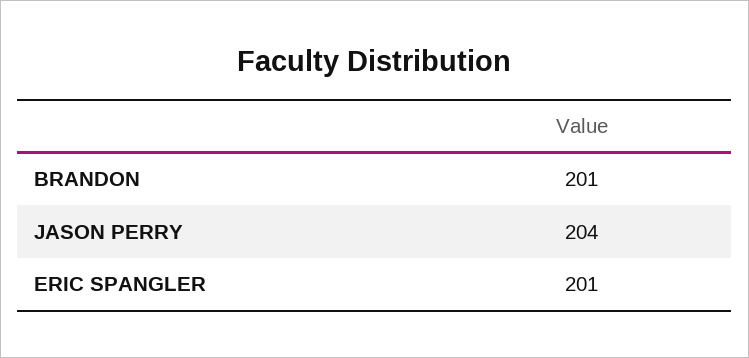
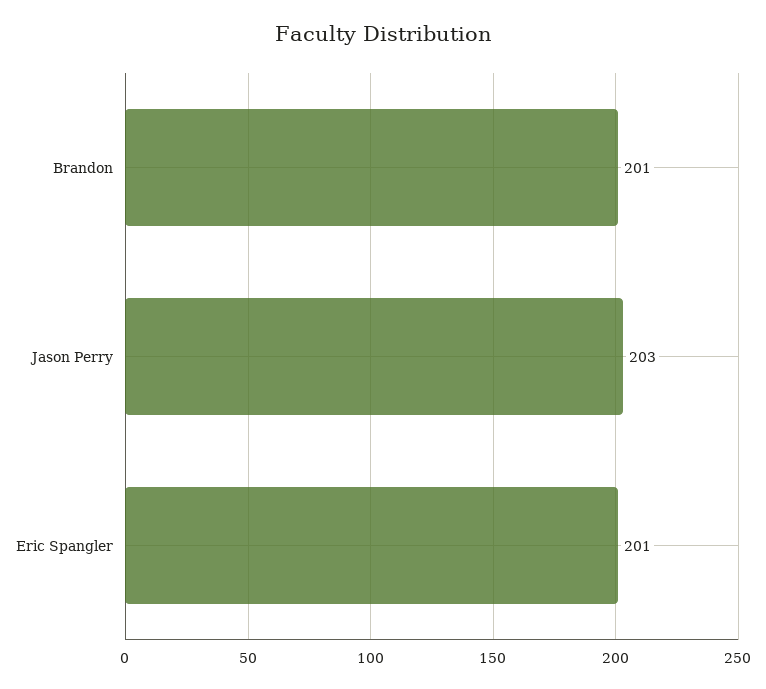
  {
    "BRANDON": 201,
-   "JASON PERRY": 204,
+   "JASON PERRY": 203,
    "ERIC SPANGLER": 201
  }

